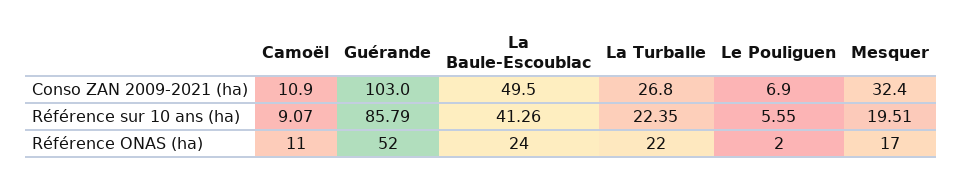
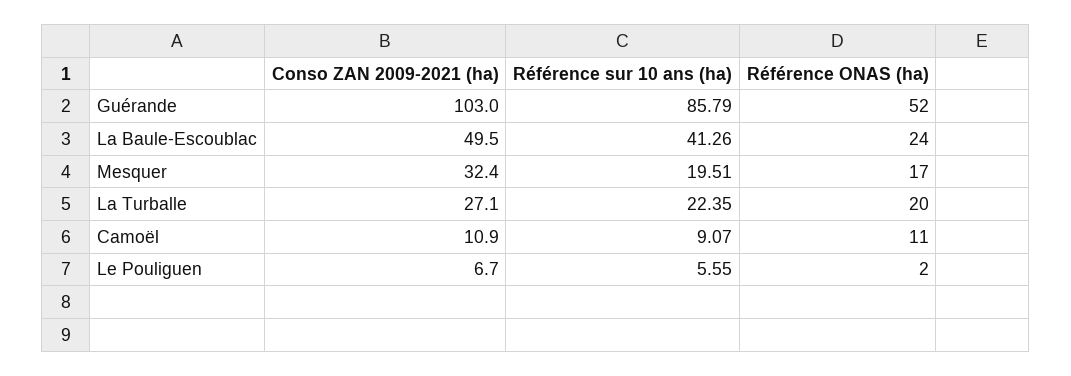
  {
    "Camoël": {
      "Conso ZAN 2009-2021 (ha)": 10.9,
      "Référence sur 10 ans (ha)": 9.07,
      "Référence ONAS (ha)": 11
    },
    "Guérande": {
      "Conso ZAN 2009-2021 (ha)": 103,
      "Référence sur 10 ans (ha)": 85.79,
      "Référence ONAS (ha)": 52
    },
    "La Baule-Escoublac": {
      "Conso ZAN 2009-2021 (ha)": 49.5,
      "Référence sur 10 ans (ha)": 41.26,
      "Référence ONAS (ha)": 24
    },
    "La Turballe": {
-     "Conso ZAN 2009-2021 (ha)": 26.8,
+     "Conso ZAN 2009-2021 (ha)": 27.1,
      "Référence sur 10 ans (ha)": 22.35,
-     "Référence ONAS (ha)": 22
+     "Référence ONAS (ha)": 20
    },
    "Le Pouliguen": {
-     "Conso ZAN 2009-2021 (ha)": 6.9,
+     "Conso ZAN 2009-2021 (ha)": 6.7,
      "Référence sur 10 ans (ha)": 5.55,
      "Référence ONAS (ha)": 2
    },
    "Mesquer": {
      "Conso ZAN 2009-2021 (ha)": 32.4,
      "Référence sur 10 ans (ha)": 19.51,
      "Référence ONAS (ha)": 17
    }
  }

